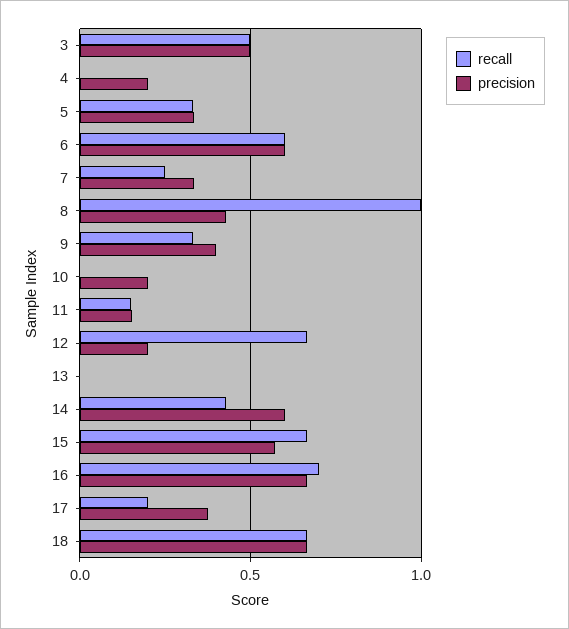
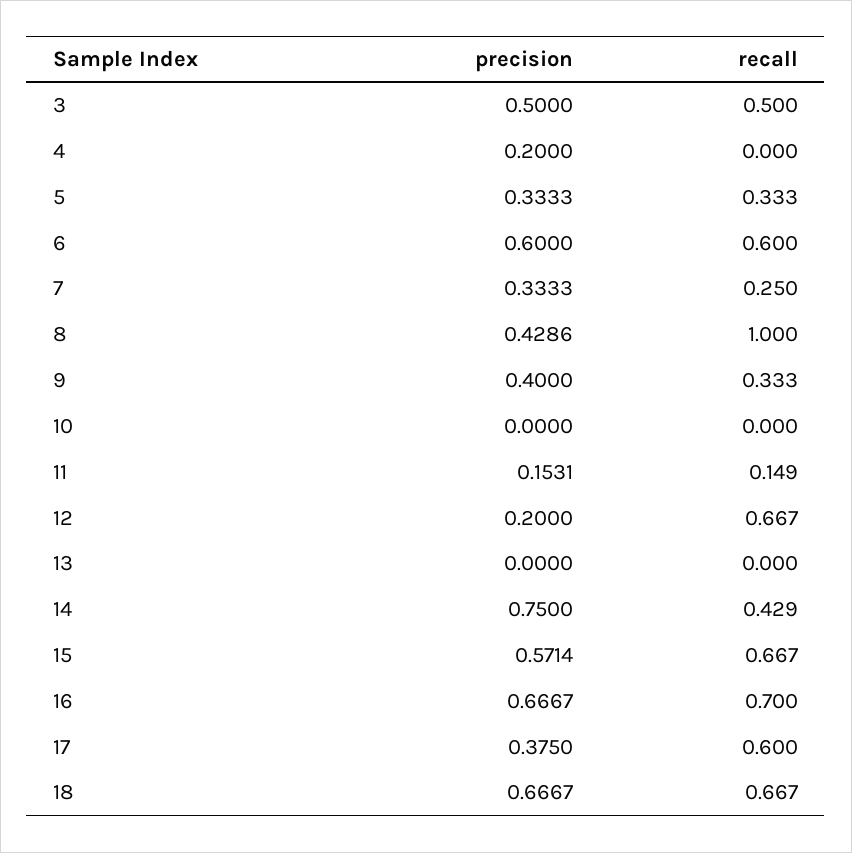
  {
    "recall": {
      "3": 0.5,
      "4": 0,
      "5": 0.333,
      "6": 0.6,
      "7": 0.25,
      "8": 1,
      "9": 0.333,
      "10": 0,
      "11": 0.149,
      "12": 0.667,
      "13": 0,
      "14": 0.429,
      "15": 0.667,
      "16": 0.7,
-     "17": 0.2,
+     "17": 0.6,
      "18": 0.667
    },
    "precision": {
      "3": 0.5,
      "4": 0.2,
      "5": 0.3333,
      "6": 0.6,
      "7": 0.3333,
      "8": 0.4286,
      "9": 0.4,
-     "10": 0.2,
+     "10": 0,
      "11": 0.1531,
      "12": 0.2,
      "13": 0,
-     "14": 0.6,
+     "14": 0.75,
      "15": 0.5714,
      "16": 0.6667,
      "17": 0.375,
      "18": 0.6667
    }
  }

